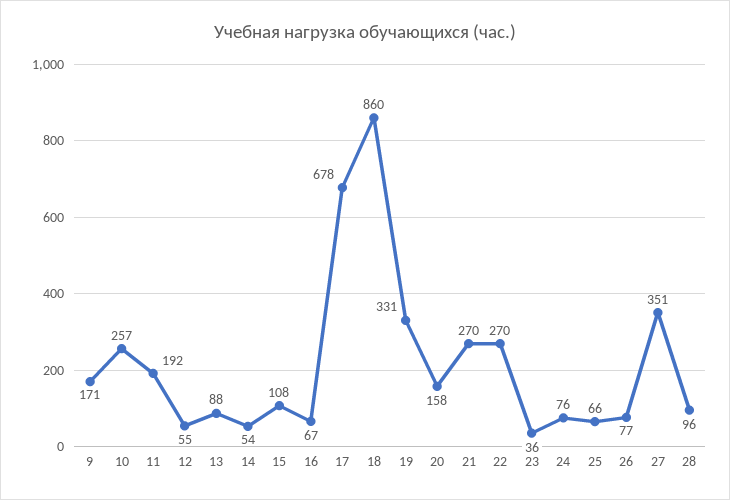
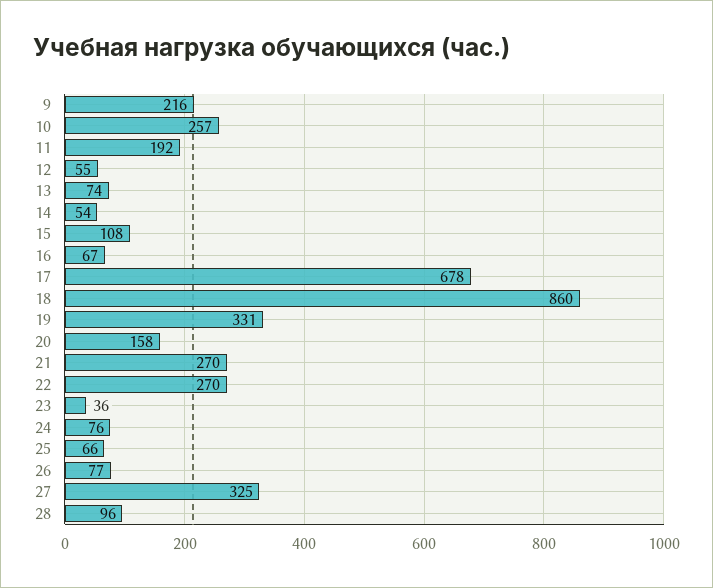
  {
-   "9": 171,
+   "9": 216,
    "10": 257,
    "11": 192,
    "12": 55,
-   "13": 88,
+   "13": 74,
    "14": 54,
    "15": 108,
    "16": 67,
    "17": 678,
    "18": 860,
    "19": 331,
    "20": 158,
    "21": 270,
    "22": 270,
    "23": 36,
    "24": 76,
    "25": 66,
    "26": 77,
-   "27": 351,
+   "27": 325,
    "28": 96
  }

